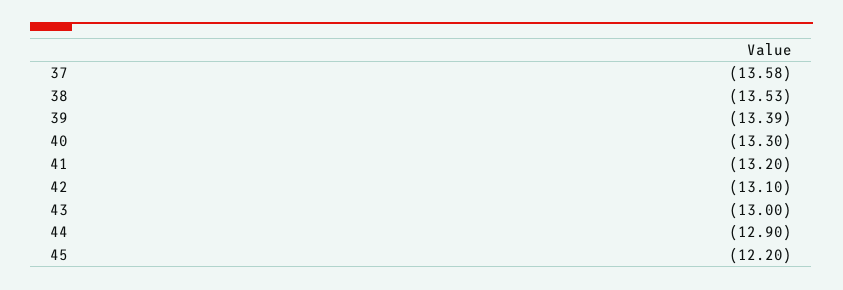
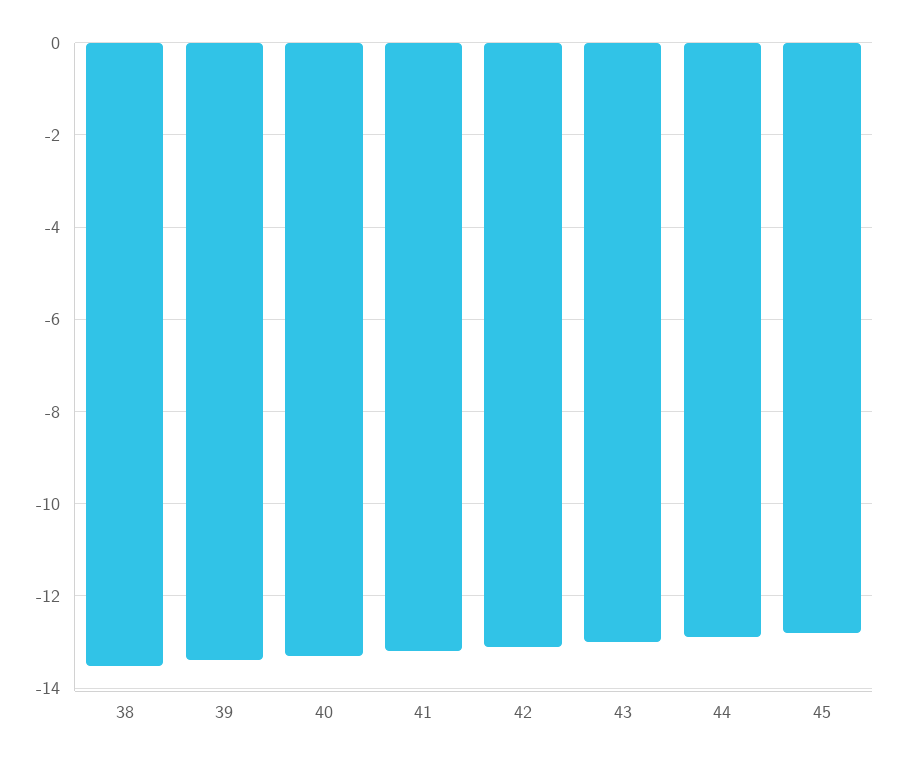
  {
-   "37": -13.58,
    "38": -13.53,
    "39": -13.39,
    "40": -13.3,
    "41": -13.2,
    "42": -13.1,
    "43": -13,
    "44": -12.9,
-   "45": -12.2
+   "45": -12.8
  }

